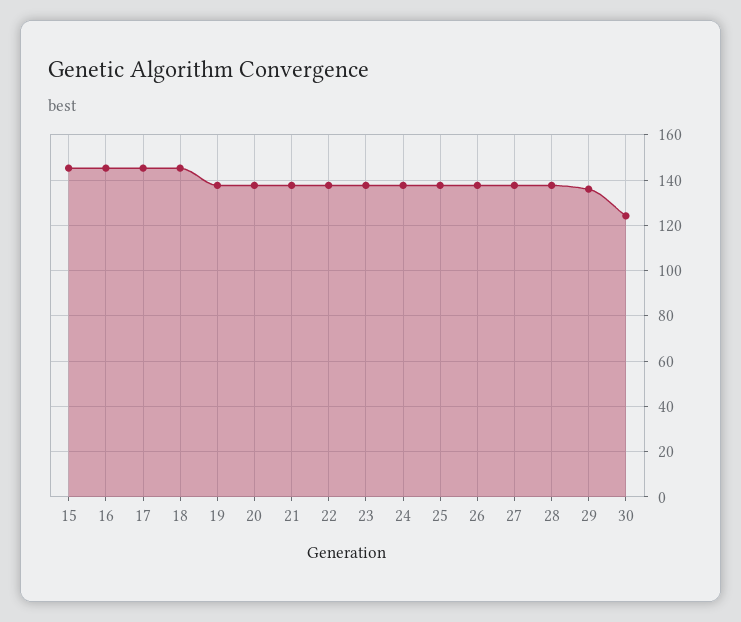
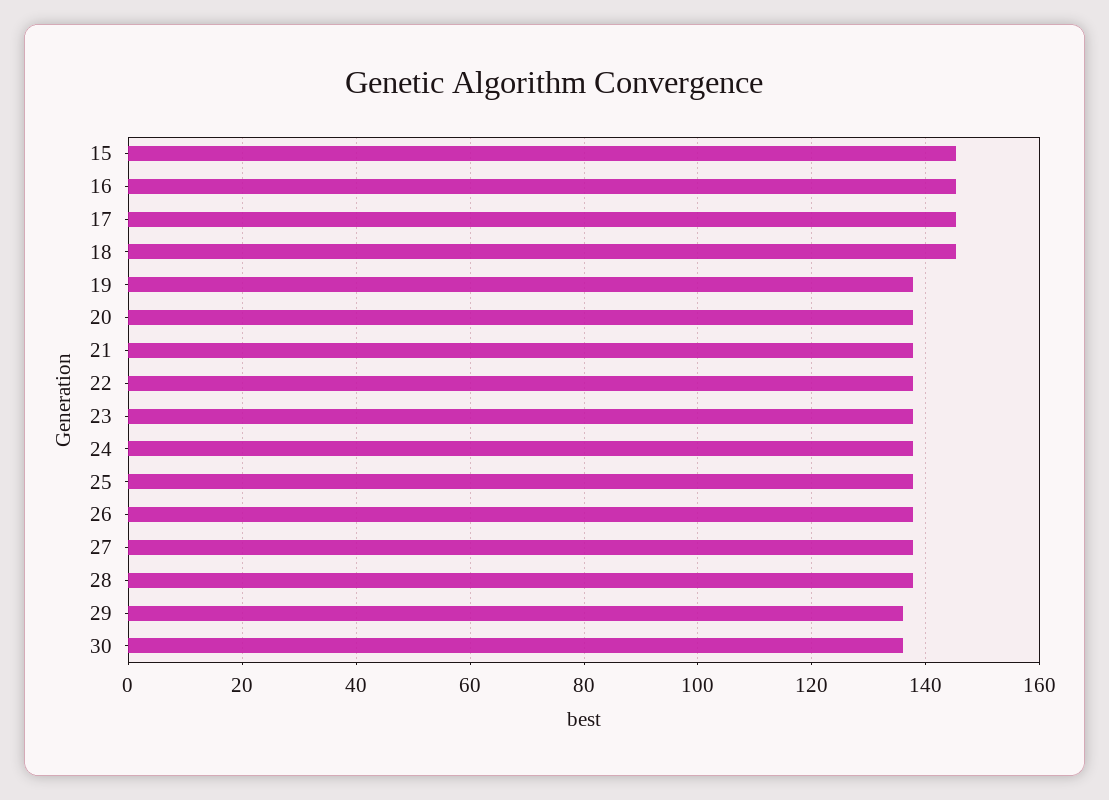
  {
    "15": 146,
    "16": 146,
    "17": 146,
    "18": 146,
    "19": 138,
    "20": 138,
    "21": 138,
    "22": 138,
    "23": 138,
    "24": 138,
    "25": 138,
    "26": 138,
    "27": 138,
    "28": 138,
    "29": 136,
-   "30": 125
+   "30": 136
  }

